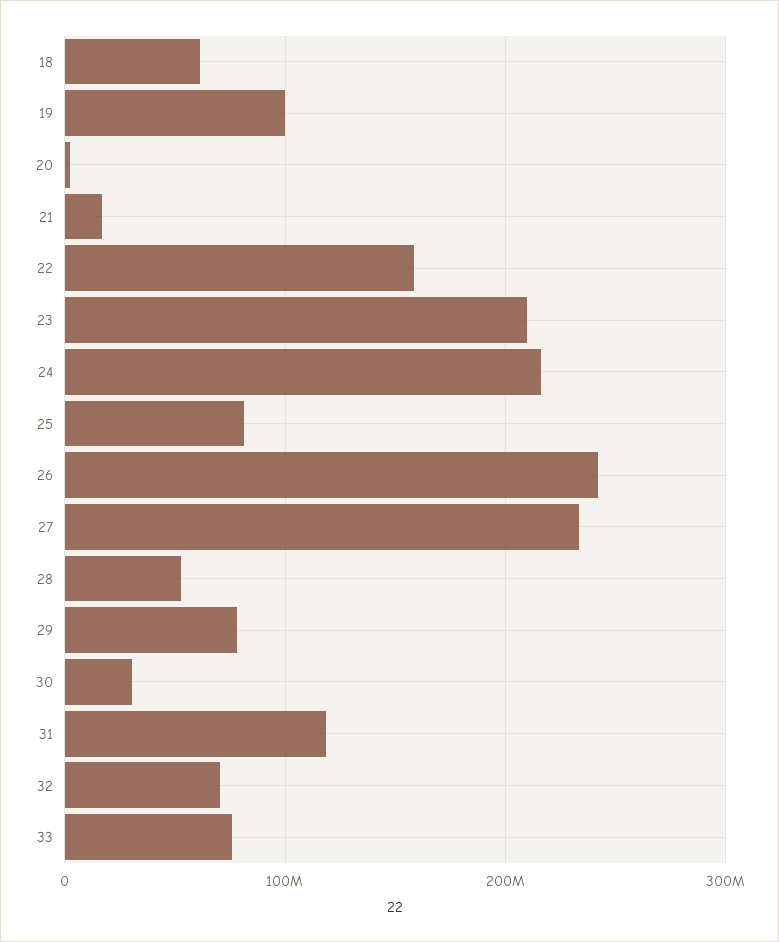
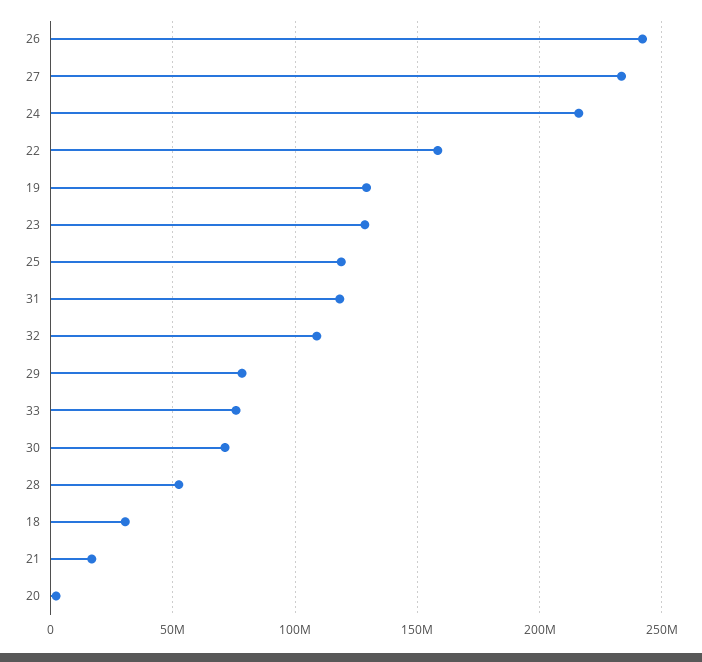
  {
-   "18": 60000000,
+   "18": 30000000,
-   "19": 100000000,
+   "19": 130000000,
    "20": 0,
    "21": 15000000,
    "22": 160000000,
-   "23": 210000000,
+   "23": 130000000,
    "24": 215000000,
-   "25": 80000000,
+   "25": 120000000,
    "26": 240000000,
    "27": 235000000,
    "28": 50000000,
    "29": 80000000,
-   "30": 30000000,
+   "30": 70000000,
    "31": 120000000,
-   "32": 70000000,
+   "32": 110000000,
    "33": 75000000
  }

